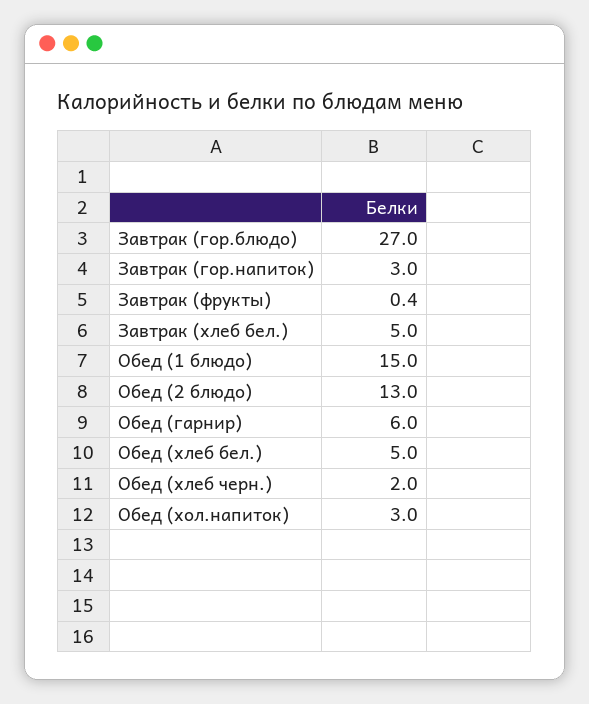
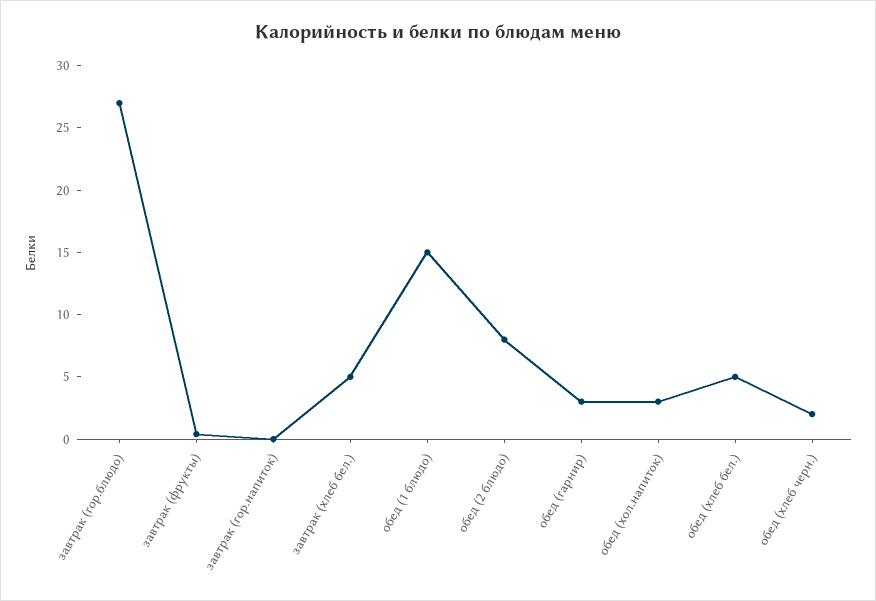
  {
    "Завтрак (гор.блюдо)": 27,
-   "Завтрак (гор.напиток)": 3,
+   "Завтрак (гор.напиток)": 0,
    "Завтрак (фрукты)": 0.4,
    "Завтрак (хлеб бел.)": 5,
    "Обед (1 блюдо)": 15,
-   "Обед (2 блюдо)": 13,
+   "Обед (2 блюдо)": 8,
-   "Обед (гарнир)": 6,
+   "Обед (гарнир)": 3,
    "Обед (хлеб бел.)": 5,
    "Обед (хлеб черн.)": 2,
    "Обед (хол.напиток)": 3
  }

